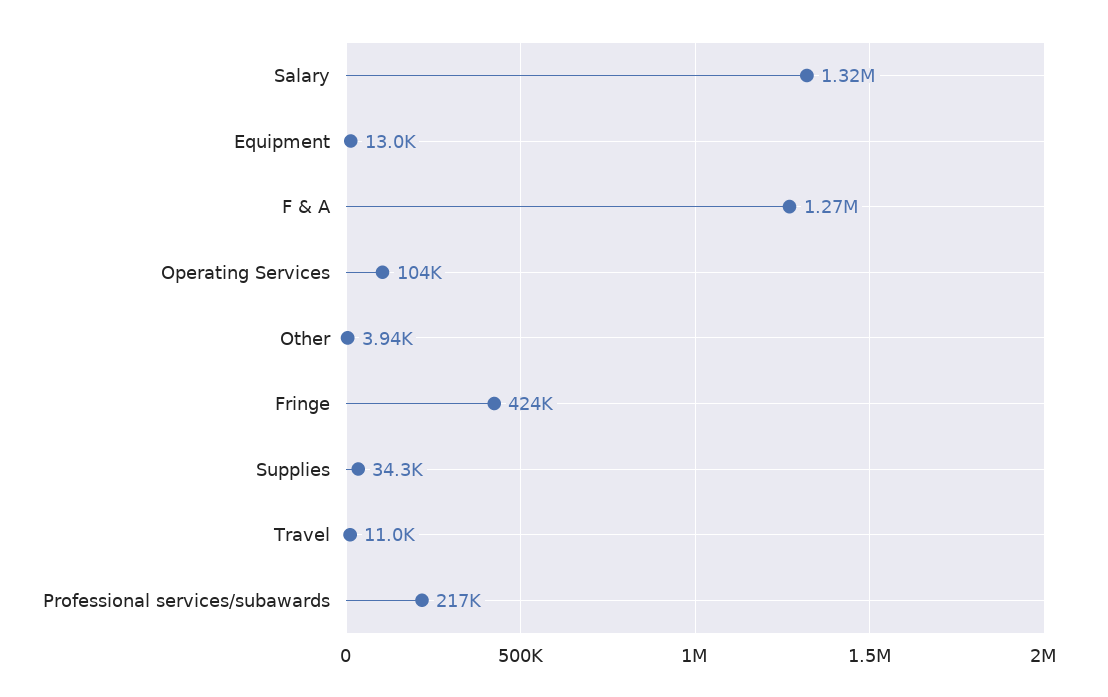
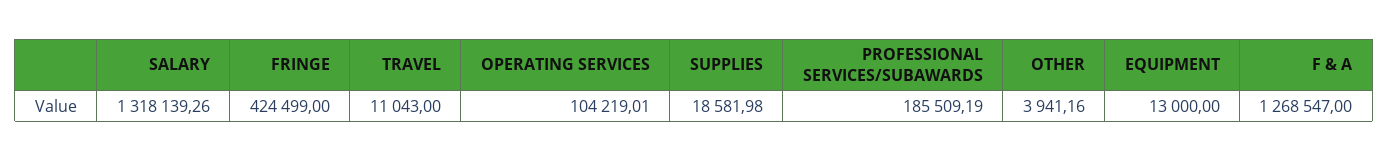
  {
    "Salary": 1318139.26,
    "Equipment": 13000,
    "F & A": 1268547,
    "Operating Services": 104219.01,
    "Other": 3941.16,
    "Fringe": 424499,
-   "Supplies": 34300,
+   "Supplies": 18581.98,
    "Travel": 11043,
-   "Professional services/subawards": 217000
+   "Professional services/subawards": 185509.19
  }

